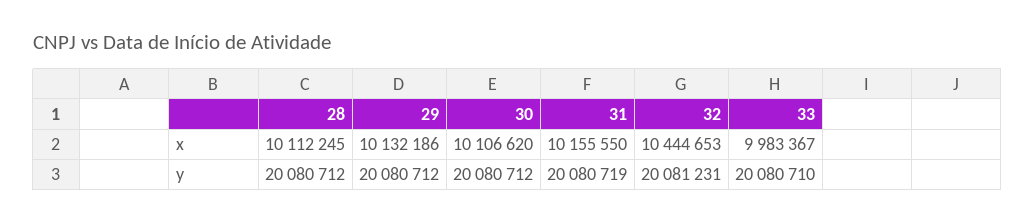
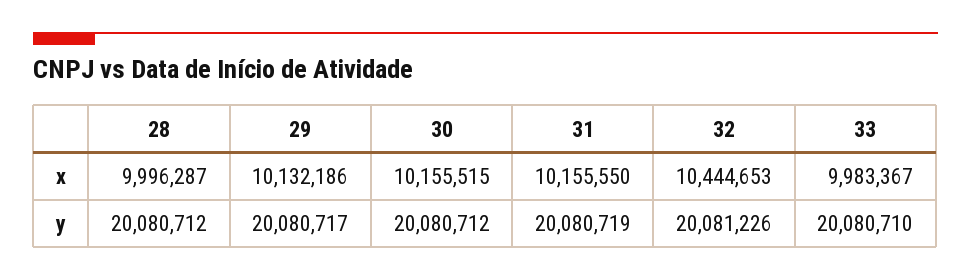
  {
    "28": {
-     "x": 10112245,
+     "x": 9996287,
      "y": 20080712
    },
    "29": {
      "x": 10132186,
-     "y": 20080712
+     "y": 20080717
    },
    "30": {
-     "x": 10106620,
+     "x": 10155515,
      "y": 20080712
    },
    "31": {
      "x": 10155550,
      "y": 20080719
    },
    "32": {
      "x": 10444653,
-     "y": 20081231
+     "y": 20081226
    },
    "33": {
      "x": 9983367,
      "y": 20080710
    }
  }

